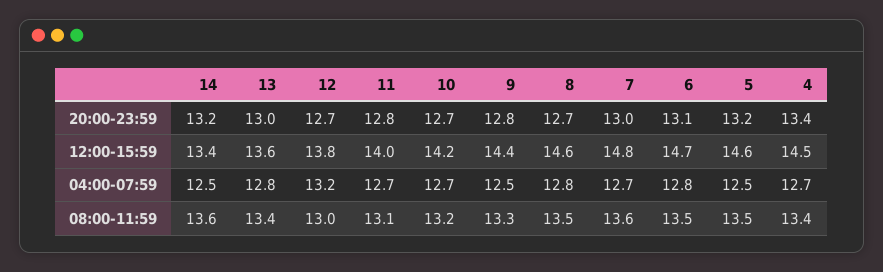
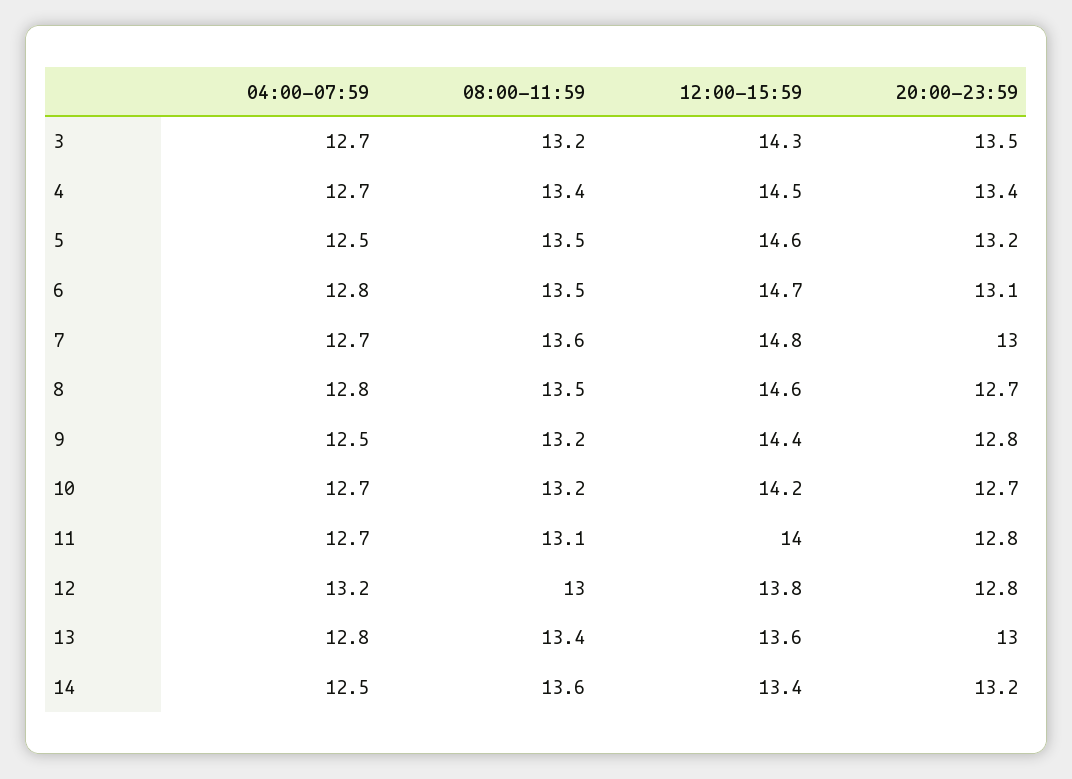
  {
    "14": {
      "20:00-23:59": 13.2,
      "12:00-15:59": 13.4,
      "04:00-07:59": 12.5,
      "08:00-11:59": 13.6
    },
    "13": {
      "20:00-23:59": 13,
      "12:00-15:59": 13.6,
      "04:00-07:59": 12.8,
      "08:00-11:59": 13.4
    },
    "12": {
-     "20:00-23:59": 12.7,
+     "20:00-23:59": 12.8,
      "12:00-15:59": 13.8,
      "04:00-07:59": 13.2,
      "08:00-11:59": 13
    },
    "11": {
      "20:00-23:59": 12.8,
      "12:00-15:59": 14,
      "04:00-07:59": 12.7,
      "08:00-11:59": 13.1
    },
    "10": {
      "20:00-23:59": 12.7,
      "12:00-15:59": 14.2,
      "04:00-07:59": 12.7,
      "08:00-11:59": 13.2
    },
    "9": {
      "20:00-23:59": 12.8,
      "12:00-15:59": 14.4,
      "04:00-07:59": 12.5,
-     "08:00-11:59": 13.3
+     "08:00-11:59": 13.2
    },
    "8": {
      "20:00-23:59": 12.7,
      "12:00-15:59": 14.6,
      "04:00-07:59": 12.8,
      "08:00-11:59": 13.5
    },
    "7": {
      "20:00-23:59": 13,
      "12:00-15:59": 14.8,
      "04:00-07:59": 12.7,
      "08:00-11:59": 13.6
    },
    "6": {
      "20:00-23:59": 13.1,
      "12:00-15:59": 14.7,
      "04:00-07:59": 12.8,
      "08:00-11:59": 13.5
    },
    "5": {
      "20:00-23:59": 13.2,
      "12:00-15:59": 14.6,
      "04:00-07:59": 12.5,
      "08:00-11:59": 13.5
    },
    "4": {
      "20:00-23:59": 13.4,
      "12:00-15:59": 14.5,
      "04:00-07:59": 12.7,
      "08:00-11:59": 13.4
-   }
+   },
+   "3": {
+     "04:00-07:59": 12.7,
+     "08:00-11:59": 13.2,
+     "12:00-15:59": 14.3,
+     "20:00-23:59": 13.5
+   }
  }

